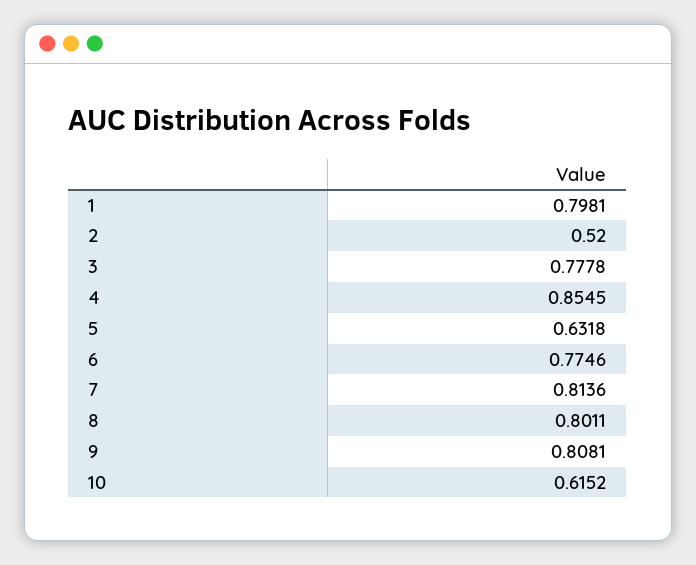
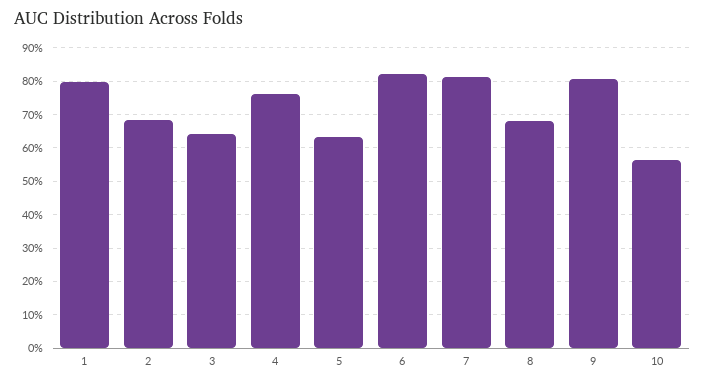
  {
    "1": 0.7981,
-   "2": 0.52,
+   "2": 0.68,
-   "3": 0.7778,
+   "3": 0.64,
-   "4": 0.8545,
+   "4": 0.76,
    "5": 0.6318,
-   "6": 0.7746,
+   "6": 0.82,
    "7": 0.8136,
-   "8": 0.8011,
+   "8": 0.68,
    "9": 0.8081,
-   "10": 0.6152
+   "10": 0.56
  }

